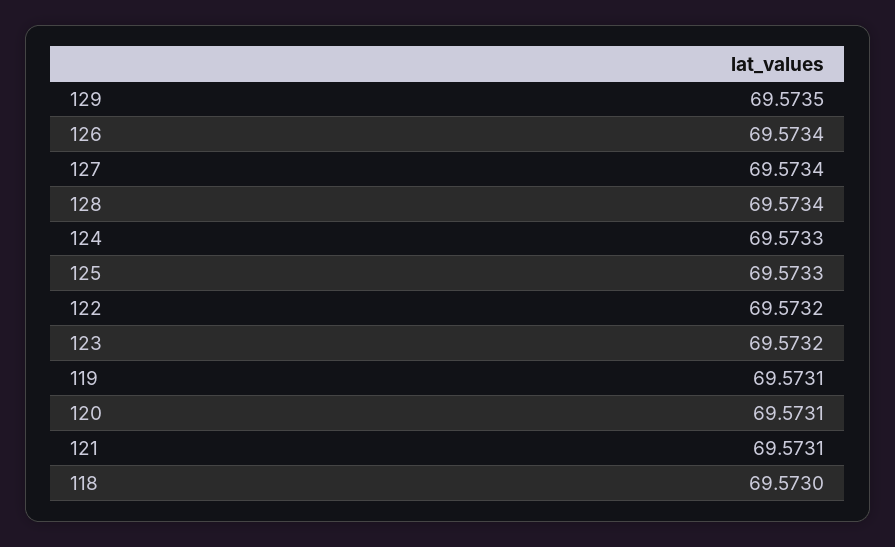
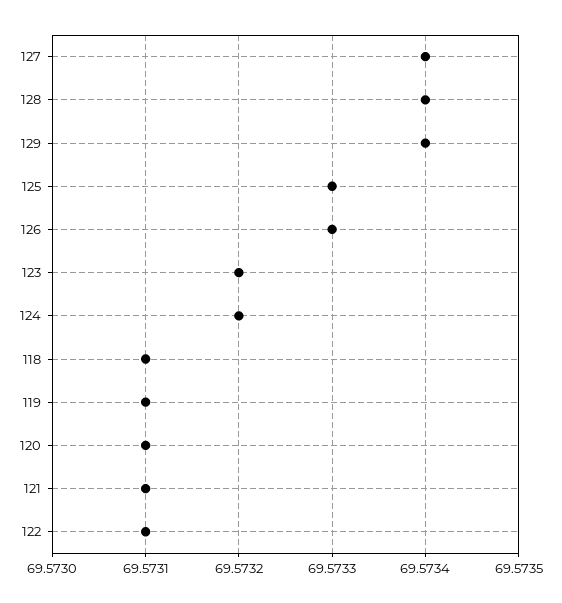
  {
-   "129": 69.5735,
+   "129": 69.5734,
-   "126": 69.5734,
+   "126": 69.5733,
    "127": 69.5734,
    "128": 69.5734,
-   "124": 69.5733,
+   "124": 69.5732,
    "125": 69.5733,
-   "122": 69.5732,
+   "122": 69.5731,
    "123": 69.5732,
    "119": 69.5731,
    "120": 69.5731,
    "121": 69.5731,
-   "118": 69.573
+   "118": 69.5731
  }

